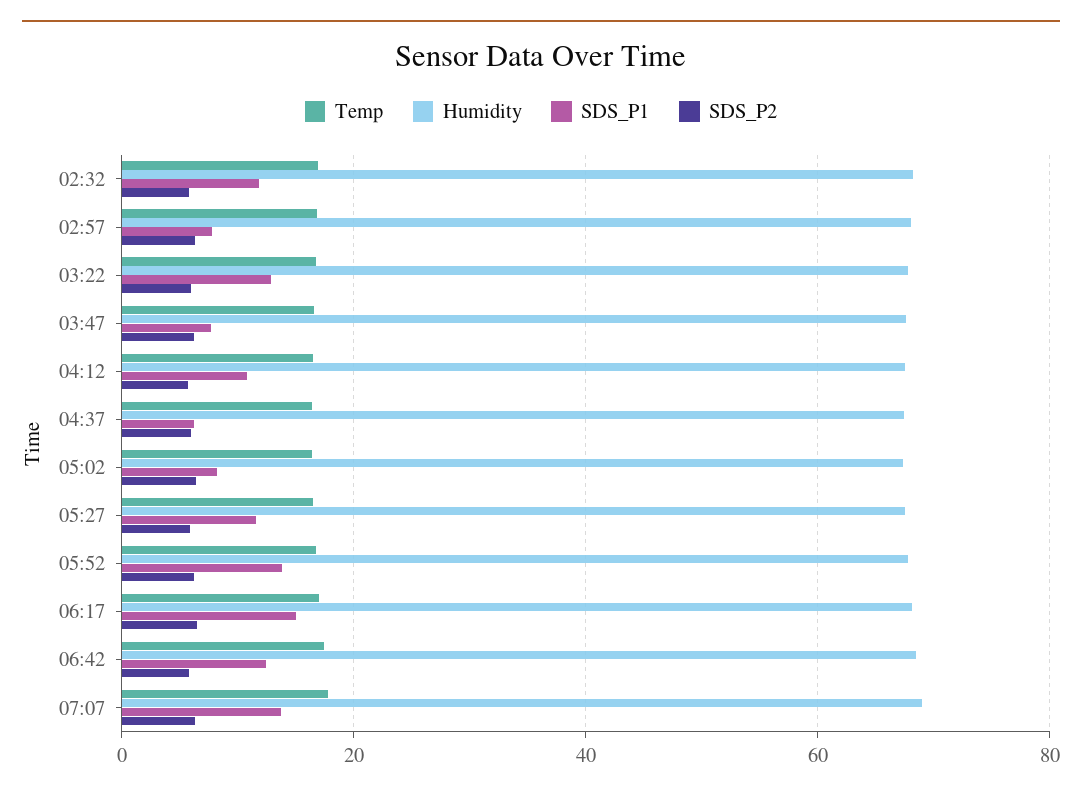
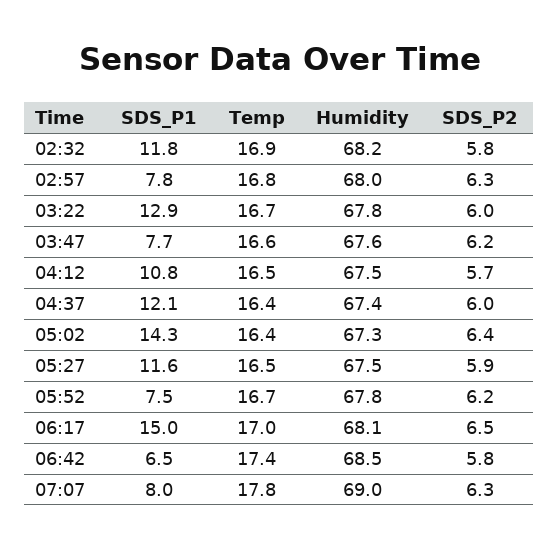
  {
    "Temp": {
      "02:32": 16.9,
      "02:57": 16.8,
      "03:22": 16.7,
      "03:47": 16.6,
      "04:12": 16.5,
      "04:37": 16.4,
      "05:02": 16.4,
      "05:27": 16.5,
      "05:52": 16.7,
      "06:17": 17,
      "06:42": 17.4,
      "07:07": 17.8
    },
    "Humidity": {
      "02:32": 68.2,
      "02:57": 68,
      "03:22": 67.8,
      "03:47": 67.6,
      "04:12": 67.5,
      "04:37": 67.4,
      "05:02": 67.3,
      "05:27": 67.5,
      "05:52": 67.8,
      "06:17": 68.1,
      "06:42": 68.5,
      "07:07": 69
    },
    "SDS_P1": {
      "02:32": 11.8,
      "02:57": 7.8,
      "03:22": 12.9,
      "03:47": 7.7,
      "04:12": 10.8,
-     "04:37": 6,
+     "04:37": 12.1,
-     "05:02": 8,
+     "05:02": 14.3,
      "05:27": 11.6,
-     "05:52": 14,
+     "05:52": 7.5,
      "06:17": 15,
-     "06:42": 12,
+     "06:42": 6.5,
-     "07:07": 14
+     "07:07": 8
    },
    "SDS_P2": {
      "02:32": 5.8,
      "02:57": 6.3,
      "03:22": 6,
      "03:47": 6.2,
      "04:12": 5.7,
      "04:37": 6,
      "05:02": 6.4,
      "05:27": 5.9,
      "05:52": 6.2,
      "06:17": 6.5,
      "06:42": 5.8,
      "07:07": 6.3
    }
  }

